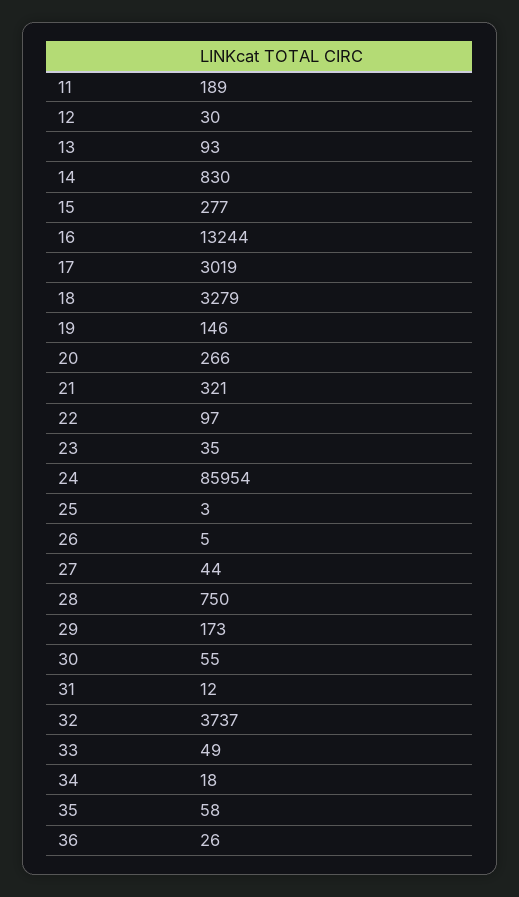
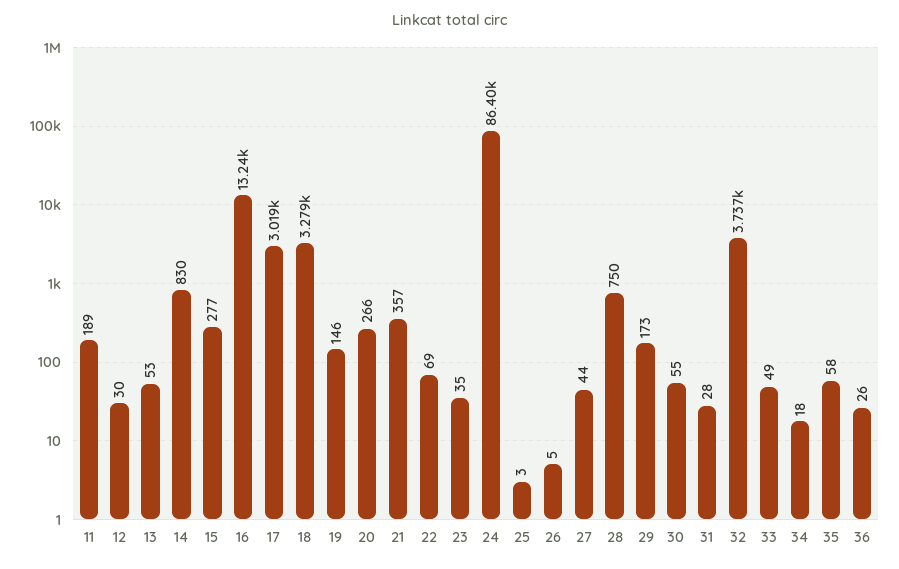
  {
    "11": 189,
    "12": 30,
-   "13": 93,
+   "13": 53,
    "14": 830,
    "15": 277,
    "16": 13244,
    "17": 3019,
    "18": 3279,
    "19": 146,
    "20": 266,
-   "21": 321,
+   "21": 357,
-   "22": 97,
+   "22": 69,
    "23": 35,
-   "24": 85954,
+   "24": 86400,
    "25": 3,
    "26": 5,
    "27": 44,
    "28": 750,
    "29": 173,
    "30": 55,
-   "31": 12,
+   "31": 28,
    "32": 3737,
    "33": 49,
    "34": 18,
    "35": 58,
    "36": 26
  }

